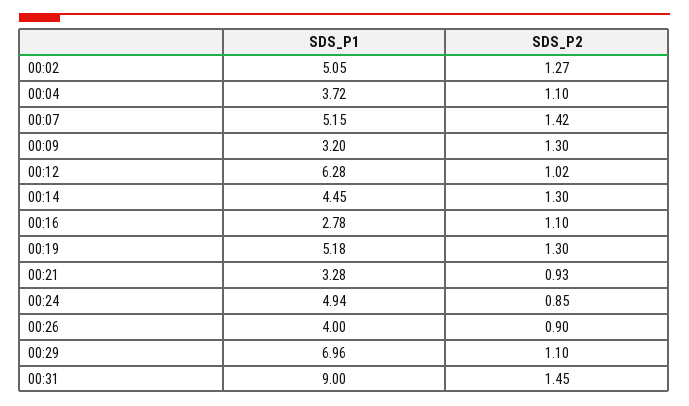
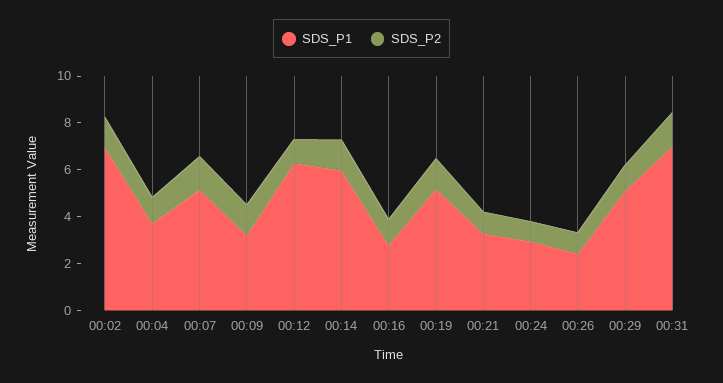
  {
    "SDS_P1": {
-     "00:02": 5.05,
+     "00:02": 7,
      "00:04": 3.72,
      "00:07": 5.15,
      "00:09": 3.2,
      "00:12": 6.28,
-     "00:14": 4.45,
+     "00:14": 6,
      "00:16": 2.78,
      "00:19": 5.18,
      "00:21": 3.28,
-     "00:24": 4.94,
+     "00:24": 3,
-     "00:26": 4,
+     "00:26": 2.5,
-     "00:29": 6.96,
+     "00:29": 5,
-     "00:31": 9
+     "00:31": 7
    },
    "SDS_P2": {
      "00:02": 1.27,
      "00:04": 1.1,
      "00:07": 1.42,
      "00:09": 1.3,
      "00:12": 1.02,
      "00:14": 1.3,
      "00:16": 1.1,
      "00:19": 1.3,
      "00:21": 0.93,
      "00:24": 0.85,
      "00:26": 0.9,
      "00:29": 1.1,
      "00:31": 1.45
    }
  }

